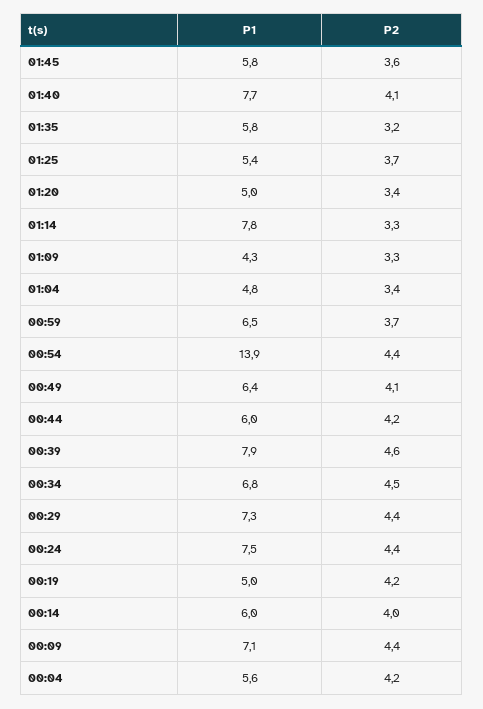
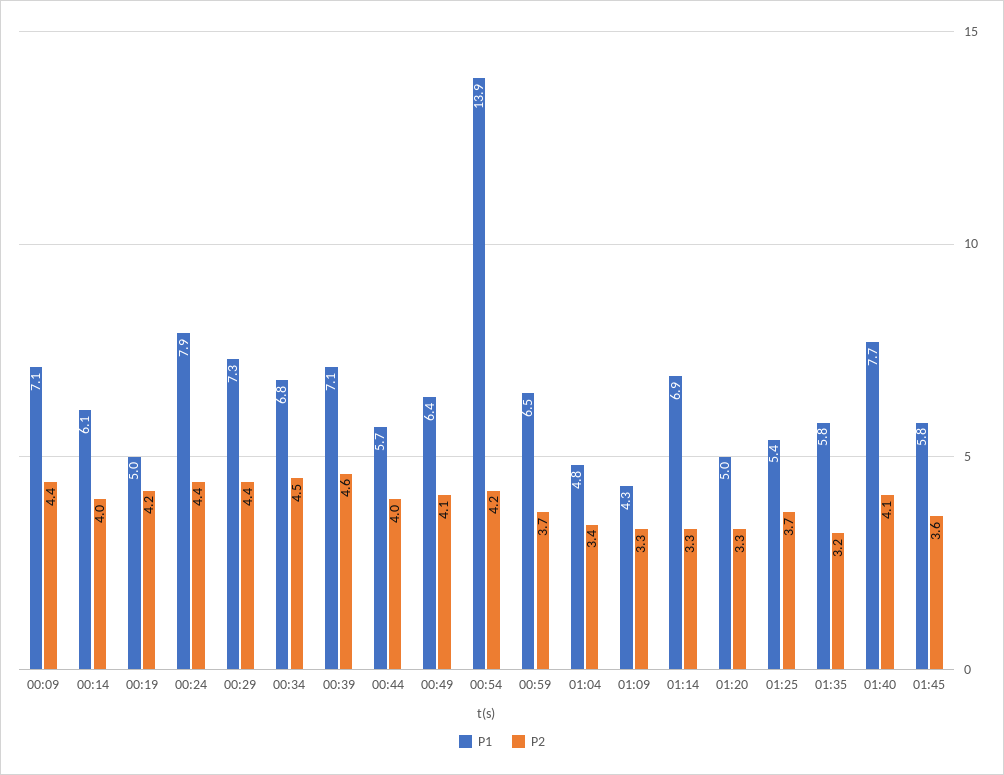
  {
    "P1": {
      "01:45": 5.8,
      "01:40": 7.7,
      "01:35": 5.8,
      "01:25": 5.4,
      "01:20": 5,
-     "01:14": 7.8,
+     "01:14": 6.9,
      "01:09": 4.3,
      "01:04": 4.8,
      "00:59": 6.5,
      "00:54": 13.9,
      "00:49": 6.4,
-     "00:44": 6,
+     "00:44": 5.7,
-     "00:39": 7.9,
+     "00:39": 7.1,
      "00:34": 6.8,
      "00:29": 7.3,
-     "00:24": 7.5,
+     "00:24": 7.9,
      "00:19": 5,
-     "00:14": 6,
+     "00:14": 6.1,
-     "00:09": 7.1,
+     "00:09": 7.1
-     "00:04": 5.6
    },
    "P2": {
      "01:45": 3.6,
      "01:40": 4.1,
      "01:35": 3.2,
      "01:25": 3.7,
-     "01:20": 3.4,
+     "01:20": 3.3,
      "01:14": 3.3,
      "01:09": 3.3,
      "01:04": 3.4,
      "00:59": 3.7,
-     "00:54": 4.4,
+     "00:54": 4.2,
      "00:49": 4.1,
-     "00:44": 4.2,
+     "00:44": 4,
      "00:39": 4.6,
      "00:34": 4.5,
      "00:29": 4.4,
      "00:24": 4.4,
      "00:19": 4.2,
      "00:14": 4,
-     "00:09": 4.4,
+     "00:09": 4.4
-     "00:04": 4.2
    }
  }

